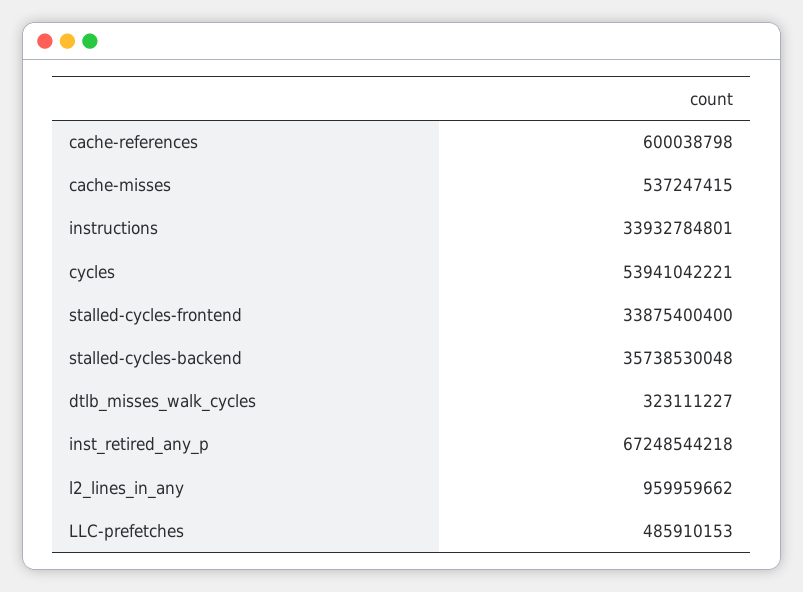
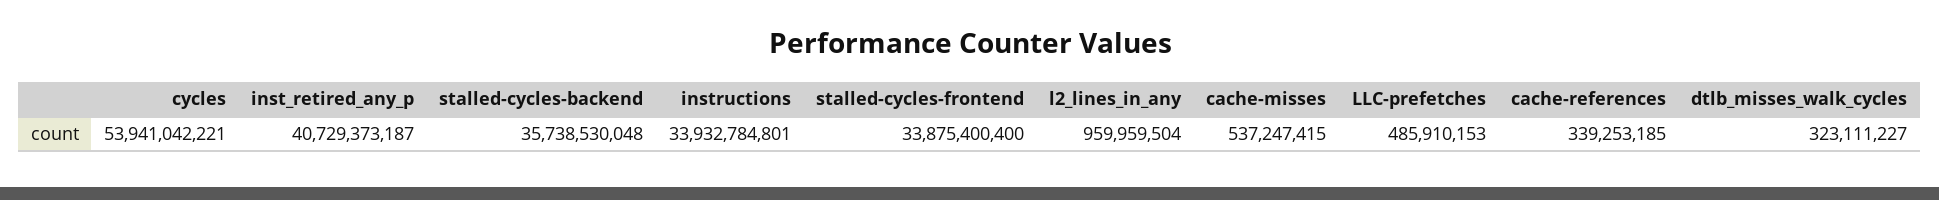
  {
-   "cache-references": 600038798,
+   "cache-references": 339253185,
    "cache-misses": 537247415,
    "instructions": 33932784801,
    "cycles": 53941042221,
    "stalled-cycles-frontend": 33875400400,
    "stalled-cycles-backend": 35738530048,
    "dtlb_misses_walk_cycles": 323111227,
-   "inst_retired_any_p": 67248544218,
+   "inst_retired_any_p": 40729373187,
-   "l2_lines_in_any": 959959662,
+   "l2_lines_in_any": 959959504,
    "LLC-prefetches": 485910153
  }

